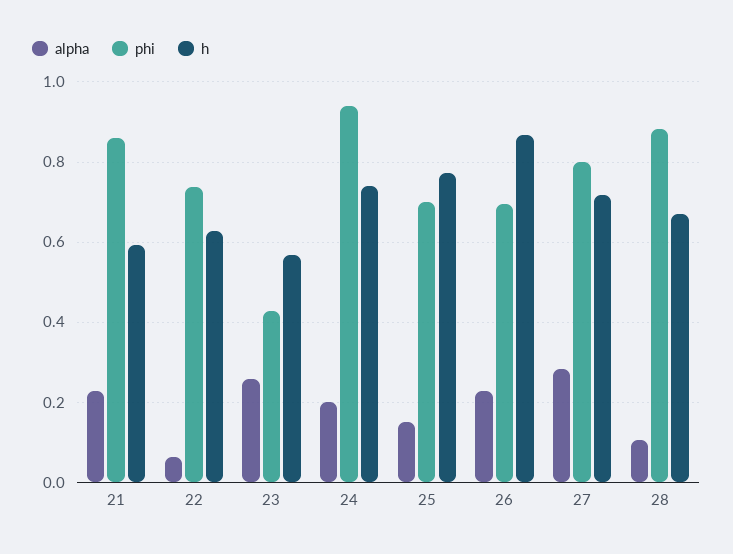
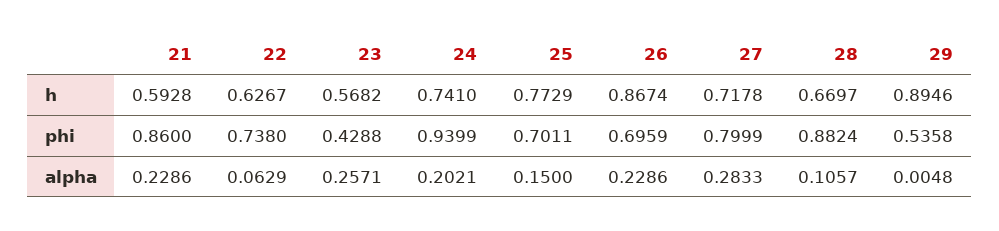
  {
    "alpha": {
      "21": 0.2286,
      "22": 0.0629,
      "23": 0.2571,
      "24": 0.2021,
      "25": 0.15,
      "26": 0.2286,
      "27": 0.2833,
-     "28": 0.1057
+     "28": 0.1057,
+     "29": 0.0048
    },
    "phi": {
      "21": 0.86,
      "22": 0.738,
      "23": 0.4288,
      "24": 0.9399,
      "25": 0.7011,
      "26": 0.6959,
      "27": 0.7999,
-     "28": 0.8824
+     "28": 0.8824,
+     "29": 0.5358
    },
    "h": {
      "21": 0.5928,
      "22": 0.6267,
      "23": 0.5682,
      "24": 0.741,
      "25": 0.7729,
      "26": 0.8674,
      "27": 0.7178,
-     "28": 0.6697
+     "28": 0.6697,
+     "29": 0.8946
    }
  }

